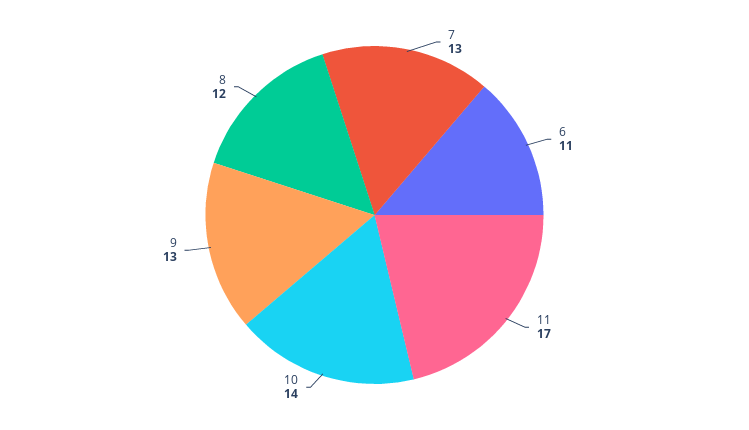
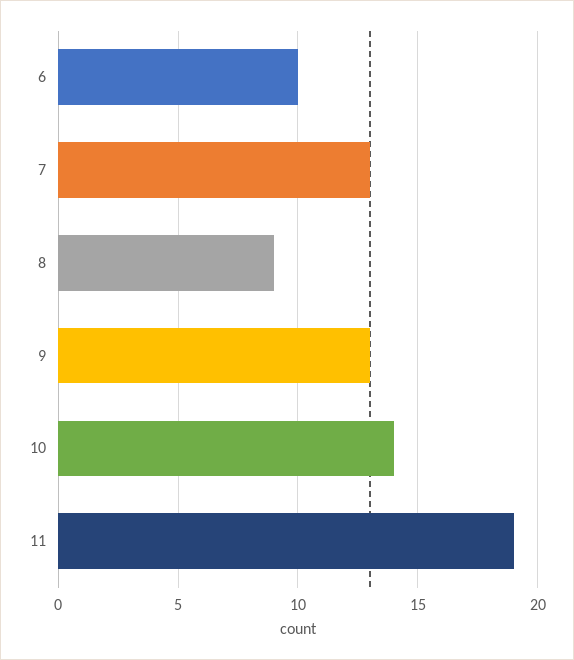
  {
    "7": 13,
-   "6": 11,
+   "6": 10,
-   "11": 17,
+   "11": 19,
    "10": 14,
    "9": 13,
-   "8": 12
+   "8": 9
  }

